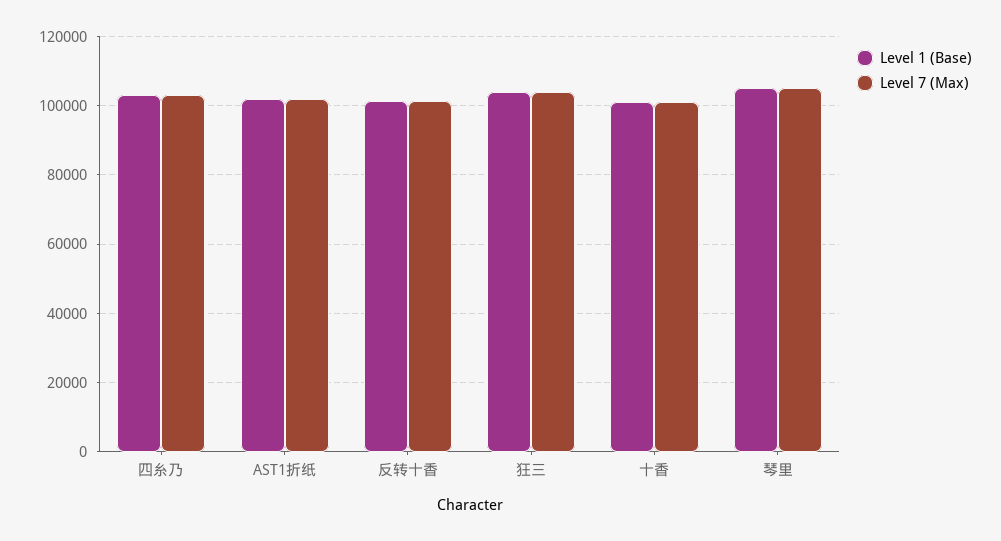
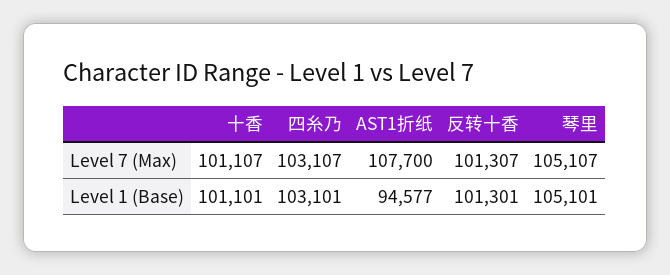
  {
    "Level 1 (Base)": {
      "四糸乃": 103101,
-     "AST1折纸": 102000,
+     "AST1折纸": 94577,
      "反转十香": 101301,
-     "狂三": 104000,
      "十香": 101101,
      "琴里": 105101
    },
    "Level 7 (Max)": {
      "四糸乃": 103107,
-     "AST1折纸": 102000,
+     "AST1折纸": 107700,
      "反转十香": 101307,
-     "狂三": 104000,
      "十香": 101107,
      "琴里": 105107
    }
  }

